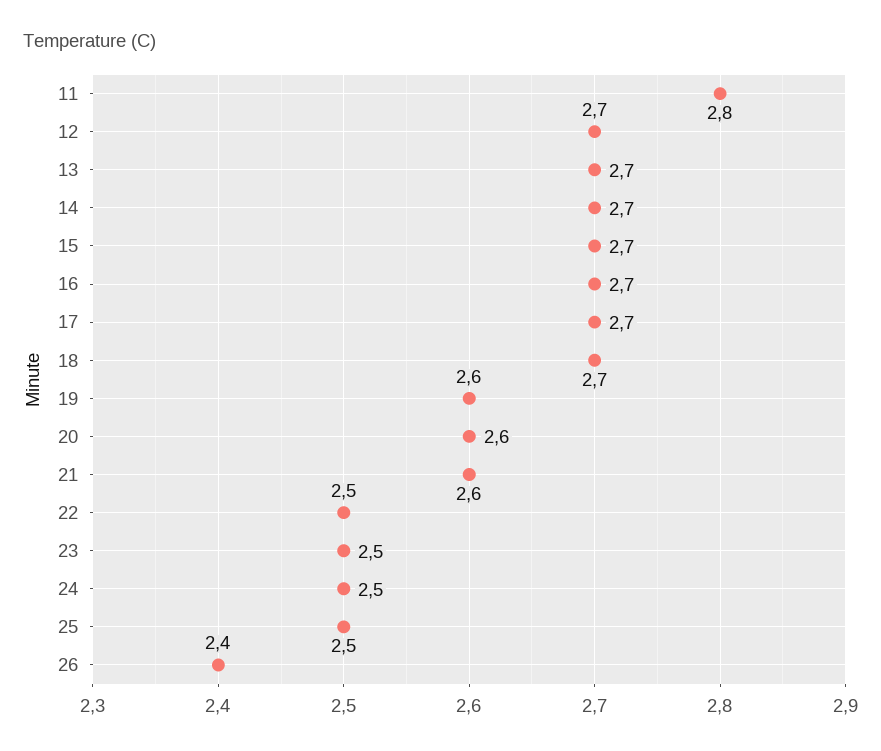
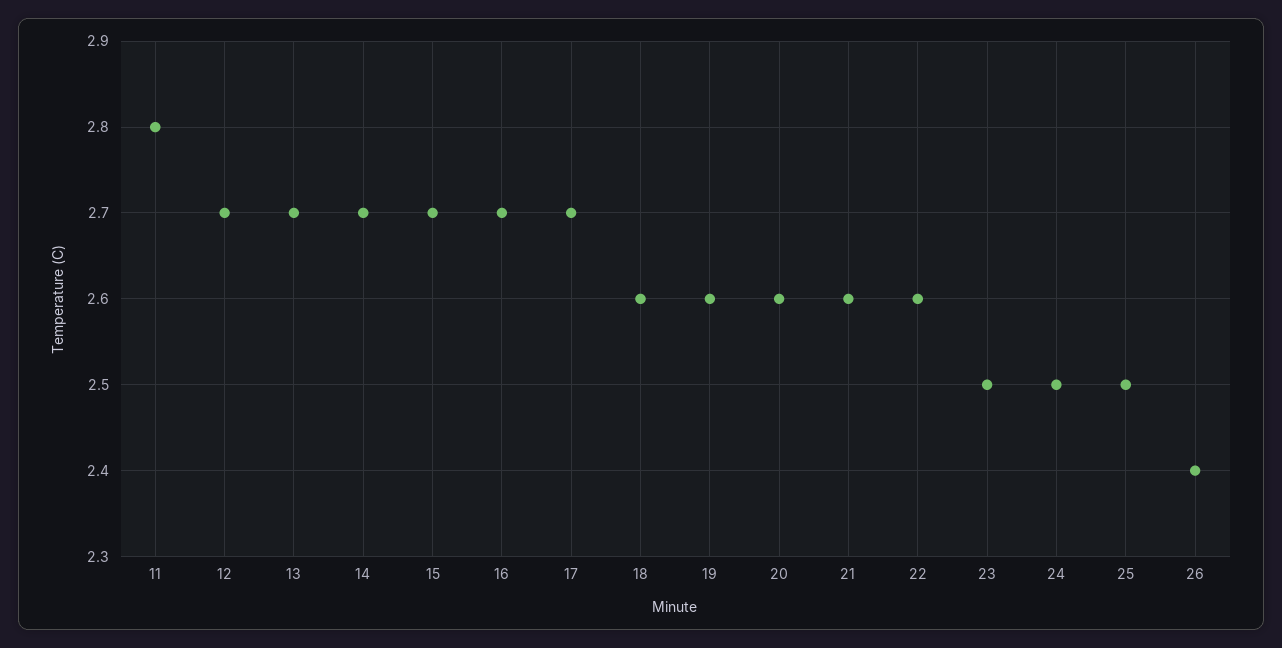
  {
    "11": 2.8,
    "12": 2.7,
    "13": 2.7,
    "14": 2.7,
    "15": 2.7,
    "16": 2.7,
    "17": 2.7,
-   "18": 2.7,
+   "18": 2.6,
    "19": 2.6,
    "20": 2.6,
    "21": 2.6,
-   "22": 2.5,
+   "22": 2.6,
    "23": 2.5,
    "24": 2.5,
    "25": 2.5,
    "26": 2.4
  }

